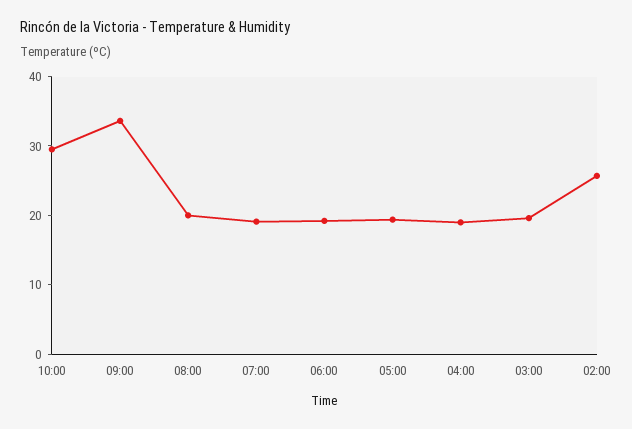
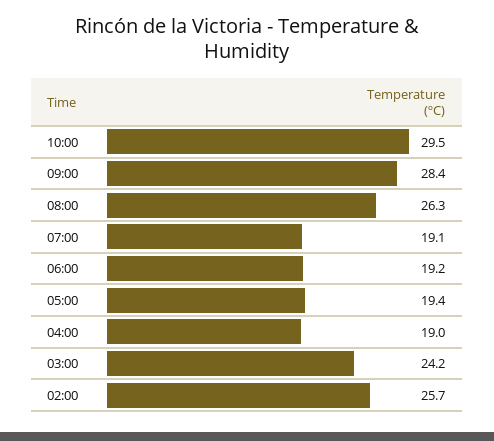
  {
    "10:00": 29.5,
-   "09:00": 34,
+   "09:00": 28.4,
-   "08:00": 20,
+   "08:00": 26.3,
    "07:00": 19.1,
    "06:00": 19.2,
    "05:00": 19.4,
    "04:00": 19,
-   "03:00": 20,
+   "03:00": 24.2,
    "02:00": 25.7
  }

